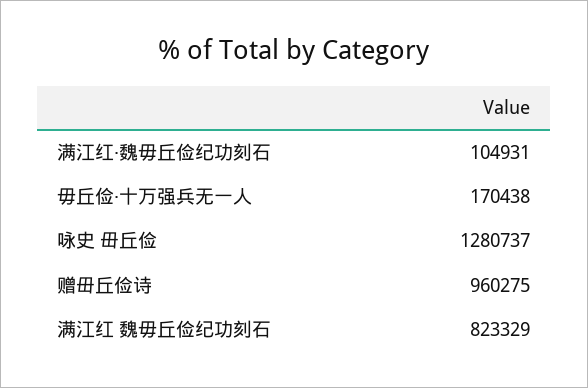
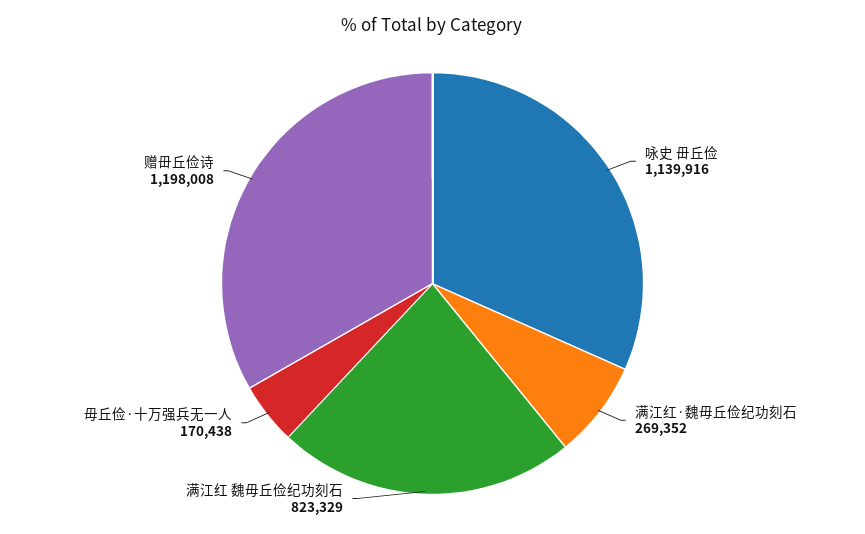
  {
-   "满江红·魏毋丘俭纪功刻石": 104931,
+   "满江红·魏毋丘俭纪功刻石": 269352,
    "毋丘俭·十万强兵无一人": 170438,
-   "咏史 毌丘俭": 1280737,
+   "咏史 毌丘俭": 1139916,
-   "赠毌丘俭诗": 960275,
+   "赠毌丘俭诗": 1198008,
    "满江红 魏毋丘俭纪功刻石": 823329
  }

